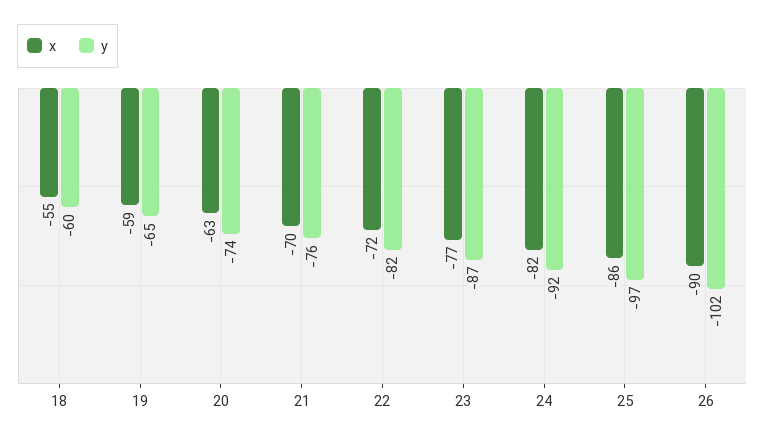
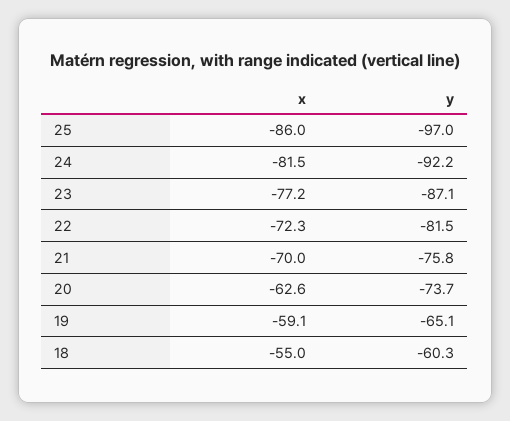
  {
    "x": {
      "18": -55,
      "19": -59.1,
      "20": -62.6,
      "21": -70,
      "22": -72.3,
      "23": -77.2,
      "24": -81.5,
-     "25": -86,
+     "25": -86
-     "26": -90
    },
    "y": {
      "18": -60.3,
      "19": -65.1,
      "20": -73.7,
      "21": -75.8,
      "22": -81.5,
      "23": -87.1,
      "24": -92.2,
-     "25": -97,
+     "25": -97
-     "26": -102
    }
  }

